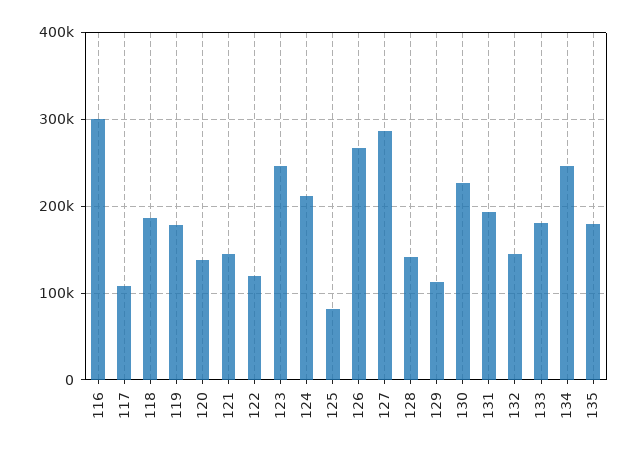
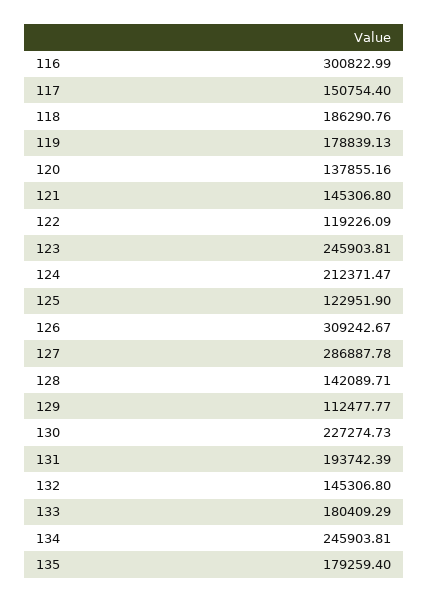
  {
    "116": 300822.99,
-   "117": 110000,
+   "117": 150754.4,
    "118": 186290.76,
    "119": 178839.13,
    "120": 137855.16,
    "121": 145306.8,
    "122": 119226.09,
    "123": 245903.81,
    "124": 212371.47,
-   "125": 80000,
+   "125": 122951.9,
-   "126": 270000,
+   "126": 309242.67,
    "127": 286887.78,
    "128": 142089.71,
    "129": 112477.77,
    "130": 227274.73,
    "131": 193742.39,
    "132": 145306.8,
    "133": 180409.29,
    "134": 245903.81,
    "135": 179259.4
  }

